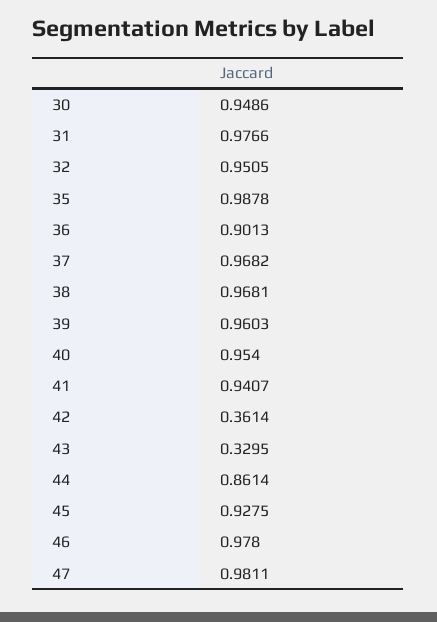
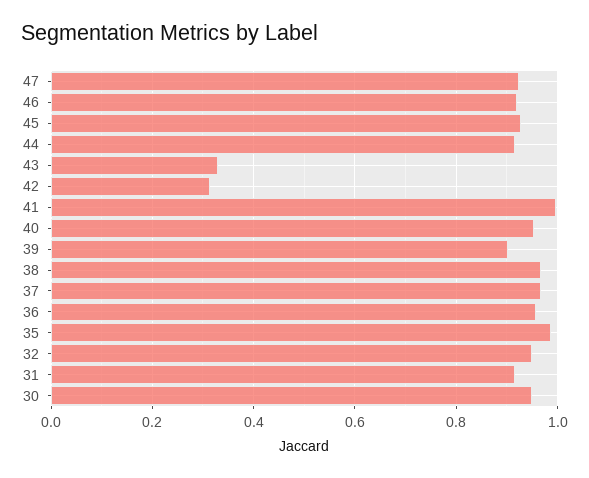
  {
    "30": 0.9486,
-   "31": 0.9766,
+   "31": 0.92,
    "32": 0.9505,
    "35": 0.9878,
-   "36": 0.9013,
+   "36": 0.96,
    "37": 0.9682,
    "38": 0.9681,
-   "39": 0.9603,
+   "39": 0.9,
    "40": 0.954,
-   "41": 0.9407,
+   "41": 1,
-   "42": 0.3614,
+   "42": 0.32,
    "43": 0.3295,
-   "44": 0.8614,
+   "44": 0.92,
    "45": 0.9275,
-   "46": 0.978,
+   "46": 0.92,
-   "47": 0.9811
+   "47": 0.92
  }

